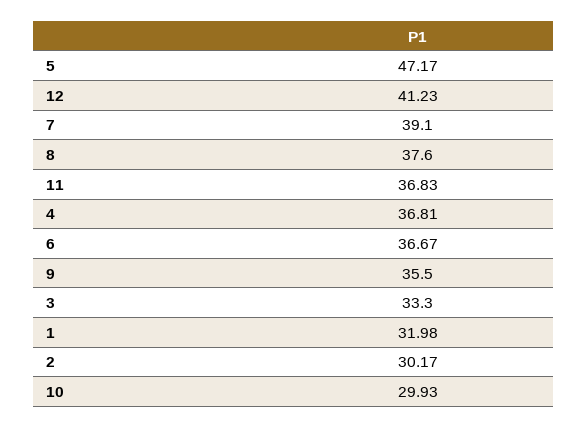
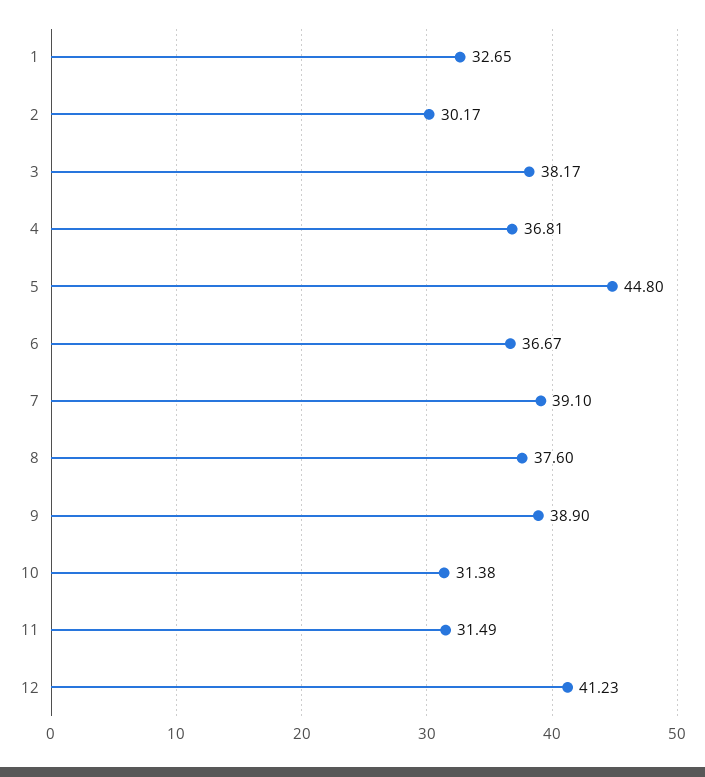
  {
-   "5": 47.17,
+   "5": 44.8,
    "12": 41.23,
    "7": 39.1,
    "8": 37.6,
-   "11": 36.83,
+   "11": 31.49,
    "4": 36.81,
    "6": 36.67,
-   "9": 35.5,
+   "9": 38.9,
-   "3": 33.3,
+   "3": 38.17,
-   "1": 31.98,
+   "1": 32.65,
    "2": 30.17,
-   "10": 29.93
+   "10": 31.38
  }

